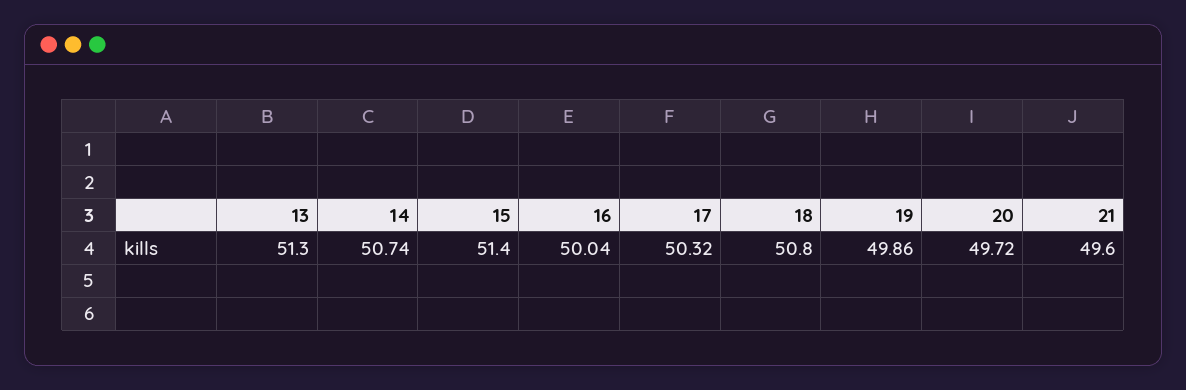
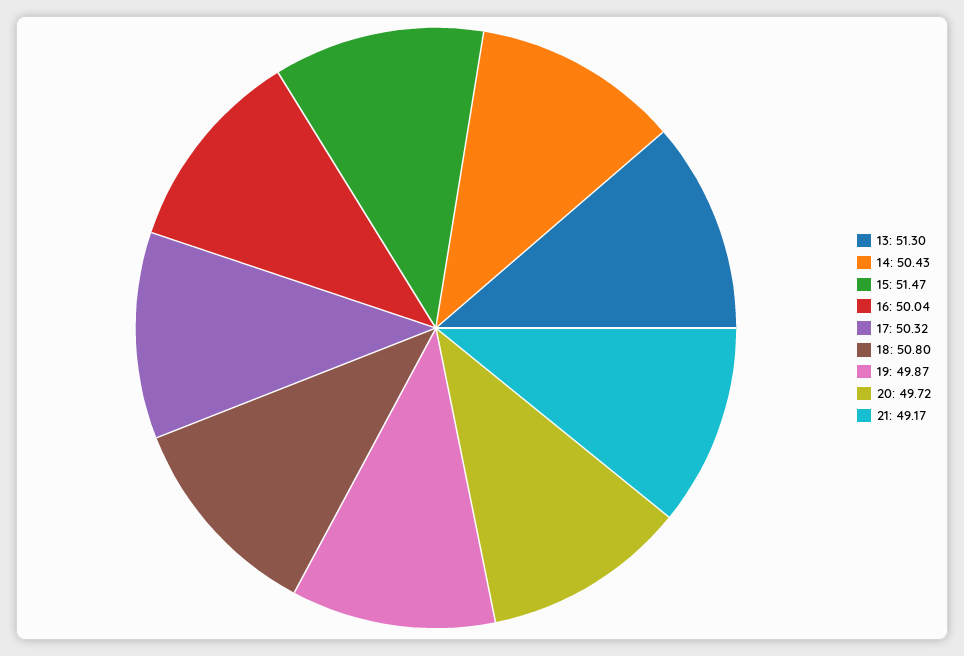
  {
    "13": 51.3,
-   "14": 50.74,
+   "14": 50.43,
-   "15": 51.4,
+   "15": 51.47,
    "16": 50.04,
    "17": 50.32,
    "18": 50.8,
-   "19": 49.86,
+   "19": 49.87,
    "20": 49.72,
-   "21": 49.6
+   "21": 49.17
  }

